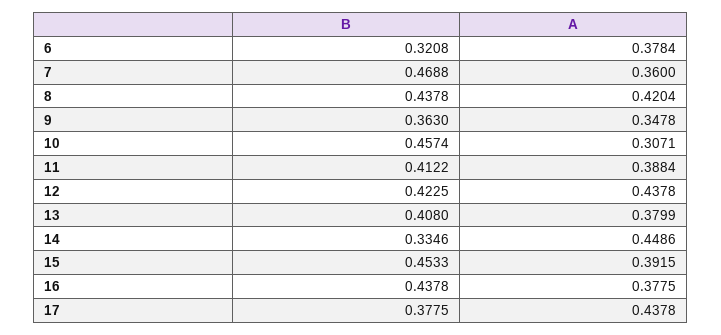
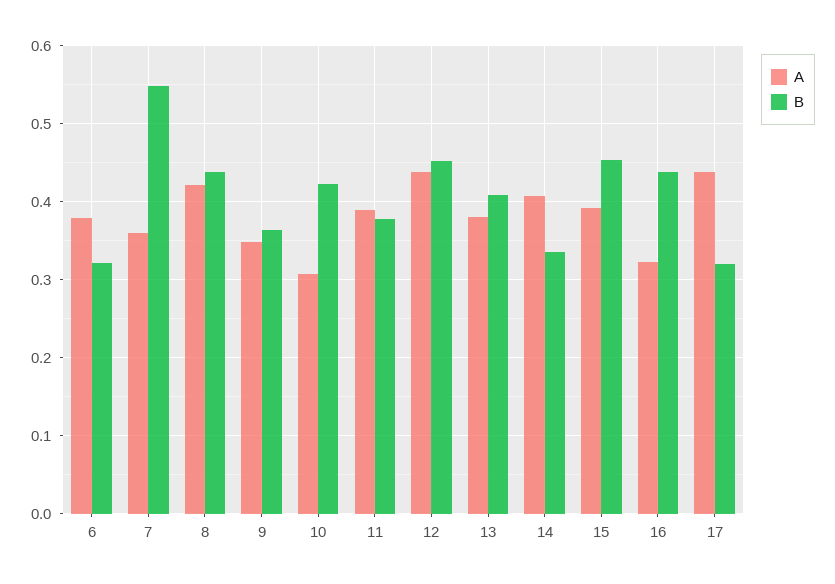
  {
    "B": {
      "6": 0.3208,
-     "7": 0.4688,
+     "7": 0.55,
      "8": 0.4378,
      "9": 0.363,
-     "10": 0.4574,
+     "10": 0.42,
-     "11": 0.4122,
+     "11": 0.38,
-     "12": 0.4225,
+     "12": 0.45,
      "13": 0.408,
      "14": 0.3346,
      "15": 0.4533,
      "16": 0.4378,
-     "17": 0.3775
+     "17": 0.32
    },
    "A": {
      "6": 0.3784,
      "7": 0.36,
      "8": 0.4204,
      "9": 0.3478,
      "10": 0.3071,
      "11": 0.3884,
      "12": 0.4378,
      "13": 0.3799,
-     "14": 0.4486,
+     "14": 0.41,
      "15": 0.3915,
-     "16": 0.3775,
+     "16": 0.32,
      "17": 0.4378
    }
  }

